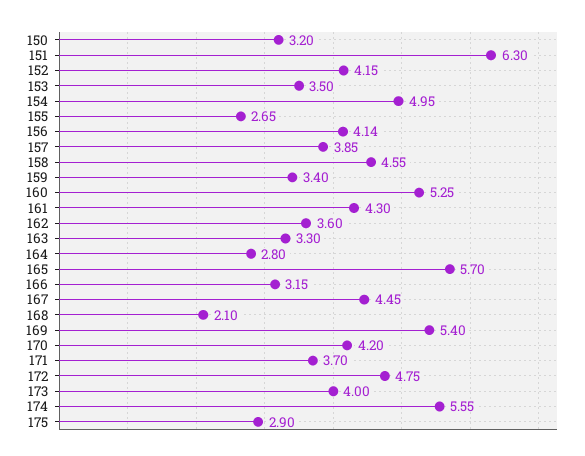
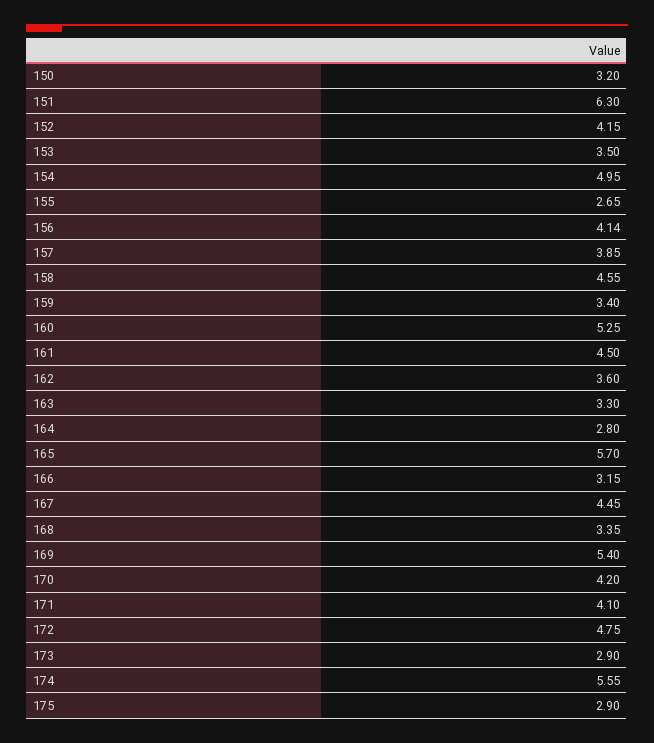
  {
    "150": 3.2,
    "151": 6.3,
    "152": 4.15,
    "153": 3.5,
    "154": 4.95,
    "155": 2.65,
    "156": 4.14,
    "157": 3.85,
    "158": 4.55,
    "159": 3.4,
    "160": 5.25,
-   "161": 4.3,
+   "161": 4.5,
    "162": 3.6,
    "163": 3.3,
    "164": 2.8,
    "165": 5.7,
    "166": 3.15,
    "167": 4.45,
-   "168": 2.1,
+   "168": 3.35,
    "169": 5.4,
    "170": 4.2,
-   "171": 3.7,
+   "171": 4.1,
    "172": 4.75,
-   "173": 4,
+   "173": 2.9,
    "174": 5.55,
    "175": 2.9
  }

